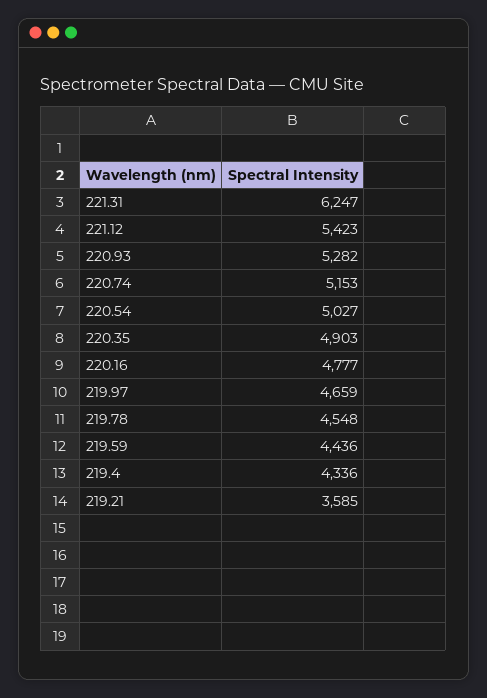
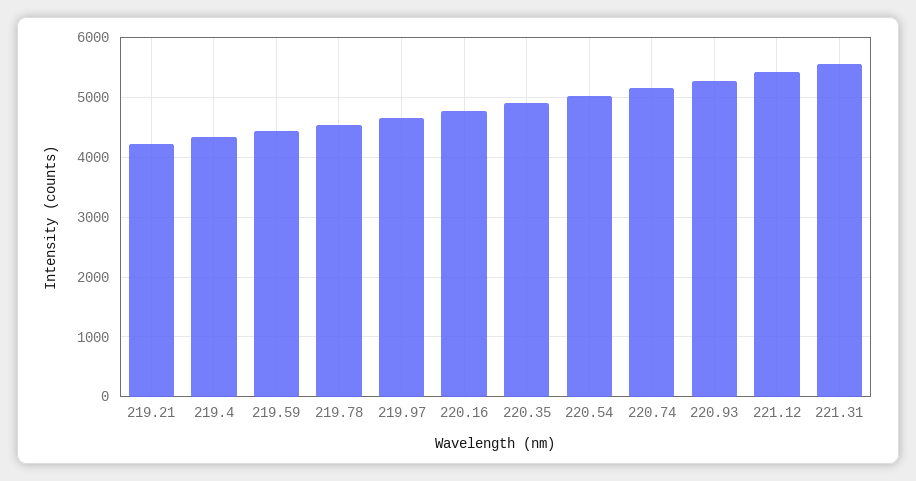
  {
-   "221.31": 6247,
+   "221.31": 5600,
    "221.12": 5423,
    "220.93": 5282,
    "220.74": 5153,
    "220.54": 5027,
    "220.35": 4903,
    "220.16": 4777,
    "219.97": 4659,
    "219.78": 4548,
    "219.59": 4436,
    "219.4": 4336,
-   "219.21": 3585
+   "219.21": 4200
  }

